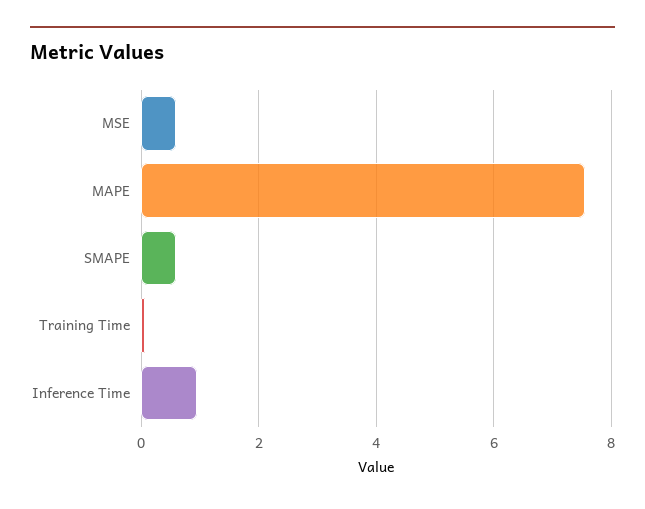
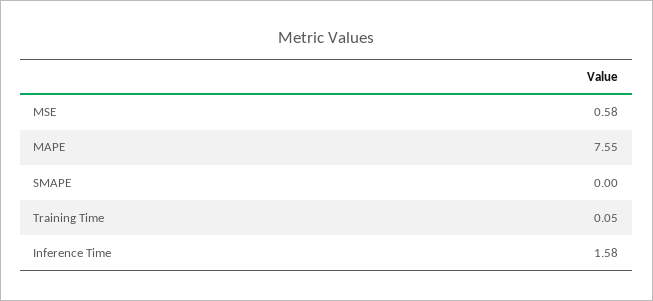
  {
    "MSE": 0.58,
    "MAPE": 7.55,
-   "SMAPE": 0.6,
+   "SMAPE": 0,
    "Training Time": 0.05,
-   "Inference Time": 1
+   "Inference Time": 1.58
  }

